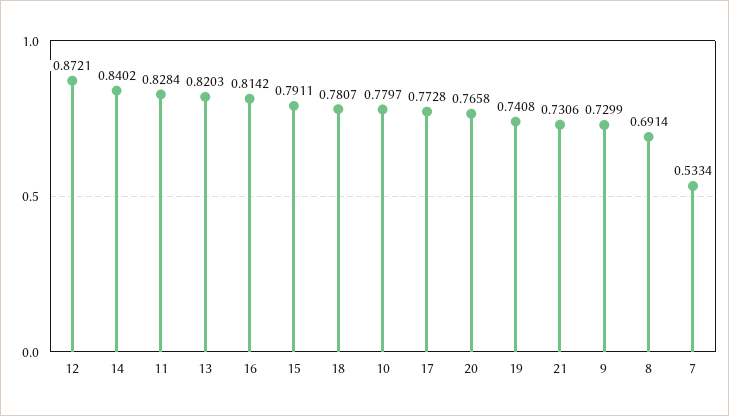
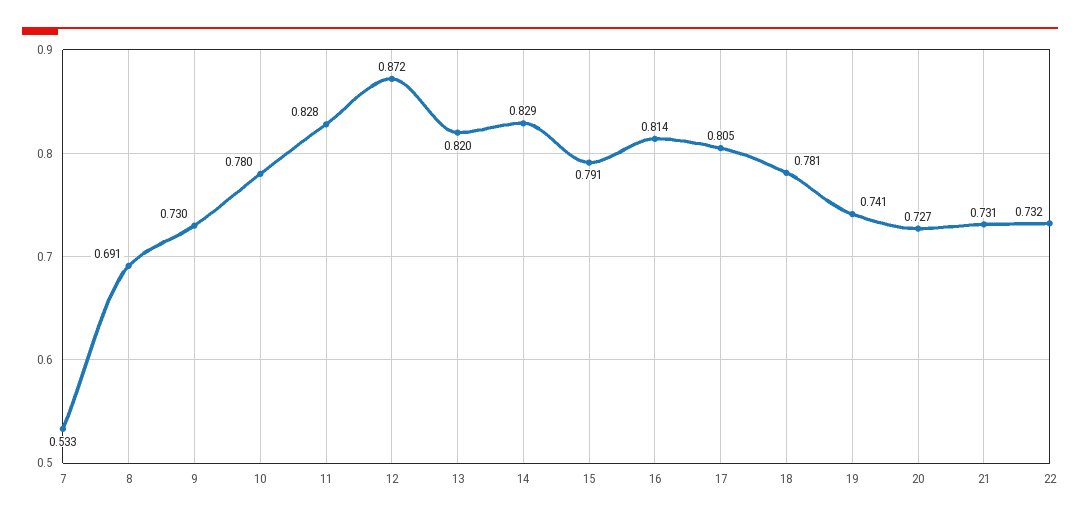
  {
    "12": 0.8721,
-   "14": 0.8402,
+   "14": 0.829,
    "11": 0.8284,
    "13": 0.8203,
    "16": 0.8142,
    "15": 0.7911,
    "18": 0.7807,
    "10": 0.7797,
-   "17": 0.7728,
+   "17": 0.805,
-   "20": 0.7658,
+   "20": 0.727,
    "19": 0.7408,
    "21": 0.7306,
    "9": 0.7299,
    "8": 0.6914,
-   "7": 0.5334
+   "7": 0.5334,
+   "22": 0.732
  }

